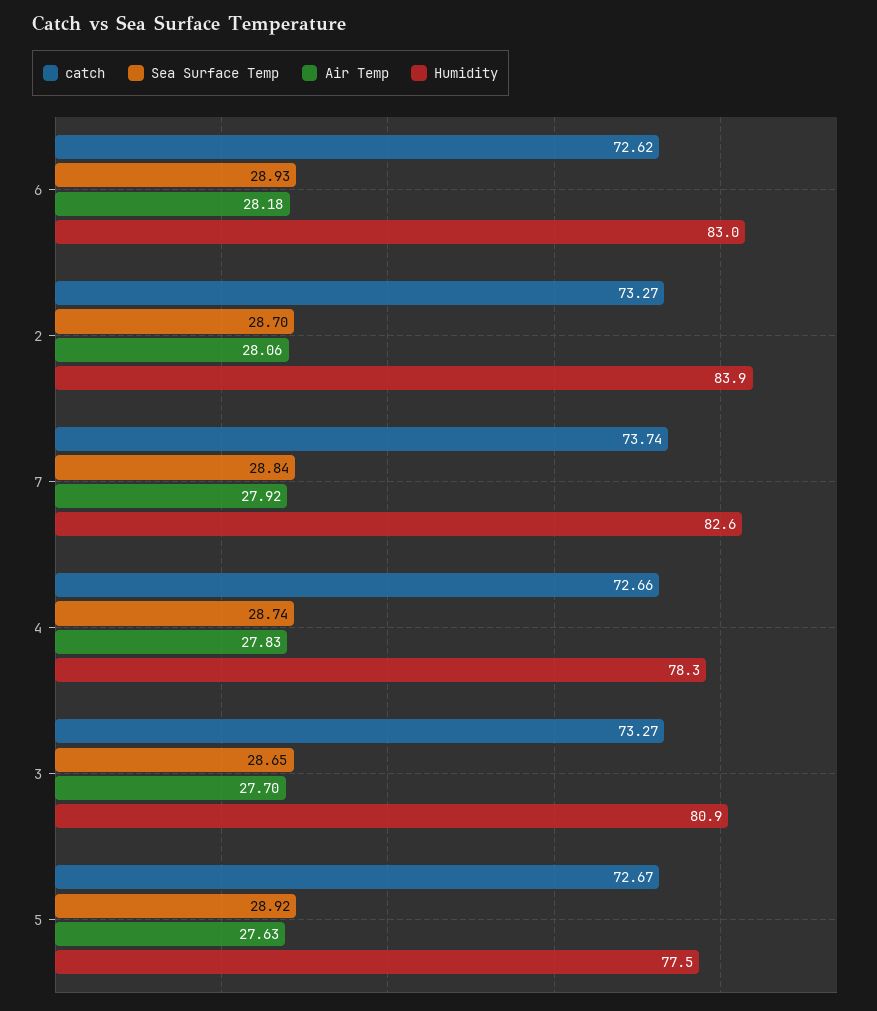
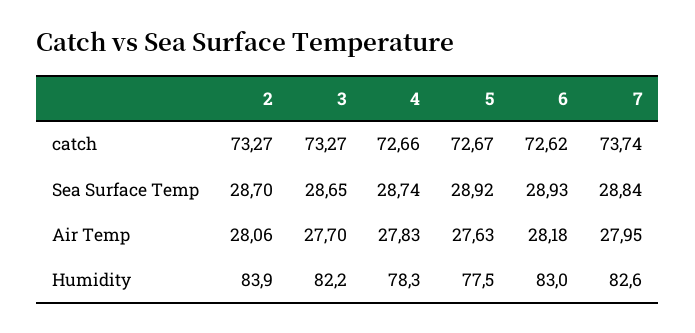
  {
    "catch": {
      "6": 72.62,
      "2": 73.27,
      "7": 73.74,
      "4": 72.66,
      "3": 73.27,
      "5": 72.67
    },
    "Sea Surface Temp": {
      "6": 28.93,
      "2": 28.7,
      "7": 28.84,
      "4": 28.74,
      "3": 28.65,
      "5": 28.92
    },
    "Air Temp": {
      "6": 28.18,
      "2": 28.06,
-     "7": 27.92,
+     "7": 27.95,
      "4": 27.83,
      "3": 27.7,
      "5": 27.63
    },
    "Humidity": {
      "6": 83,
      "2": 83.9,
      "7": 82.6,
      "4": 78.3,
-     "3": 80.9,
+     "3": 82.2,
      "5": 77.5
    }
  }

